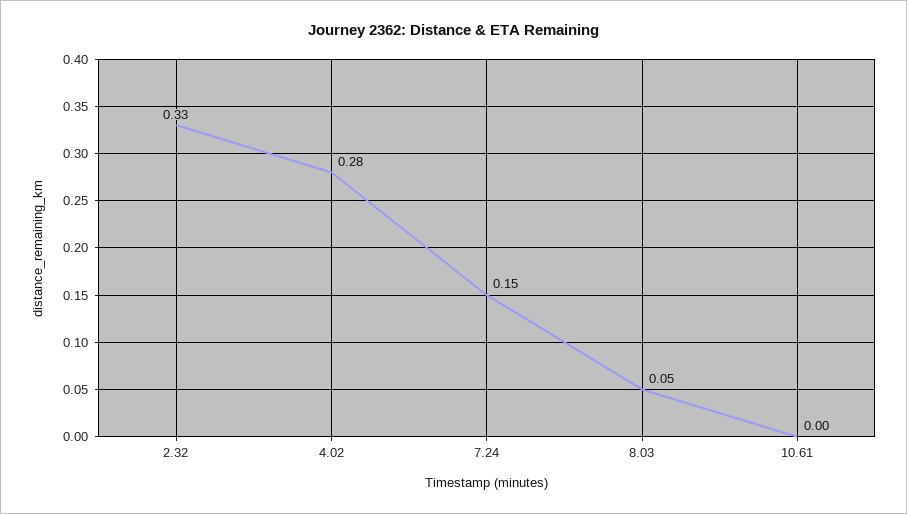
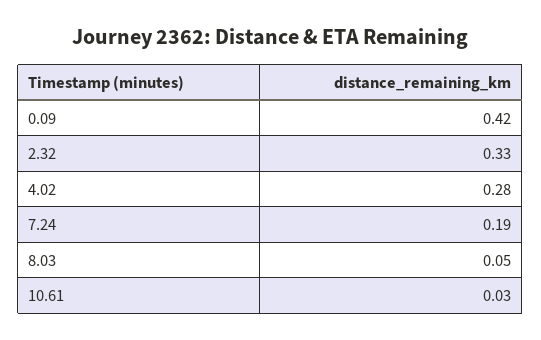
  {
    "2.32": 0.33,
    "4.02": 0.28,
-   "7.24": 0.15,
+   "7.24": 0.19,
    "8.03": 0.05,
-   "10.61": 0
+   "10.61": 0.03,
+   "0.09": 0.42
  }

